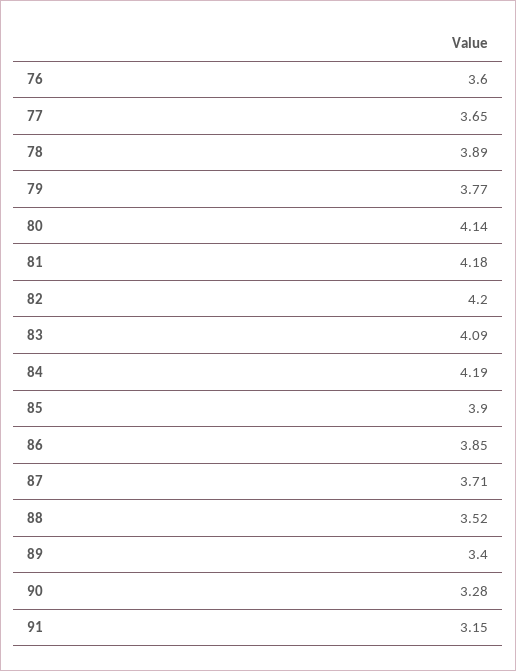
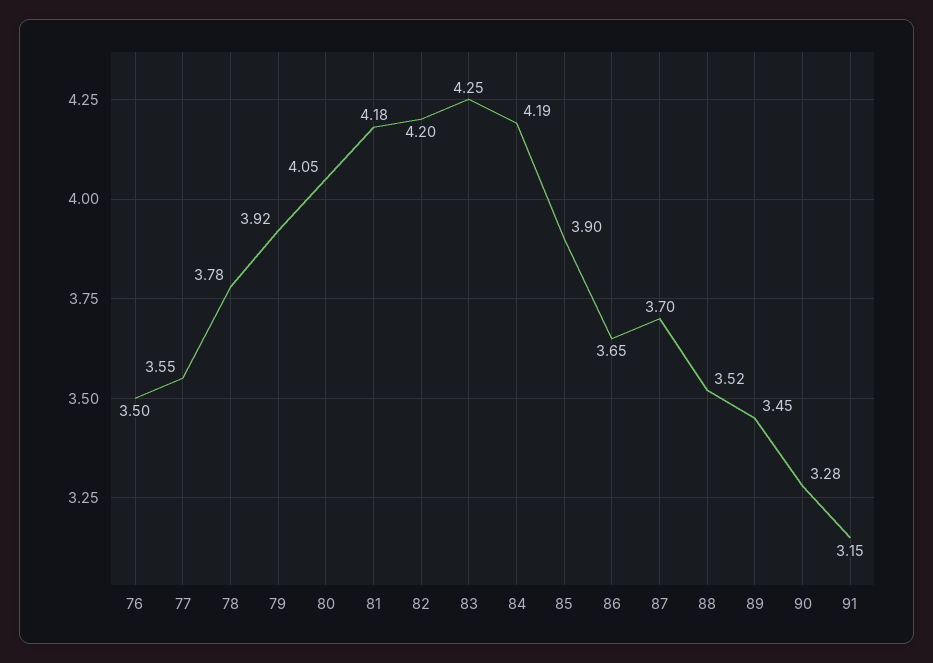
  {
-   "76": 3.6,
+   "76": 3.5,
-   "77": 3.65,
+   "77": 3.55,
-   "78": 3.89,
+   "78": 3.78,
-   "79": 3.77,
+   "79": 3.92,
-   "80": 4.14,
+   "80": 4.05,
    "81": 4.18,
    "82": 4.2,
-   "83": 4.09,
+   "83": 4.25,
    "84": 4.19,
    "85": 3.9,
-   "86": 3.85,
+   "86": 3.65,
-   "87": 3.71,
+   "87": 3.7,
    "88": 3.52,
-   "89": 3.4,
+   "89": 3.45,
    "90": 3.28,
    "91": 3.15
  }

